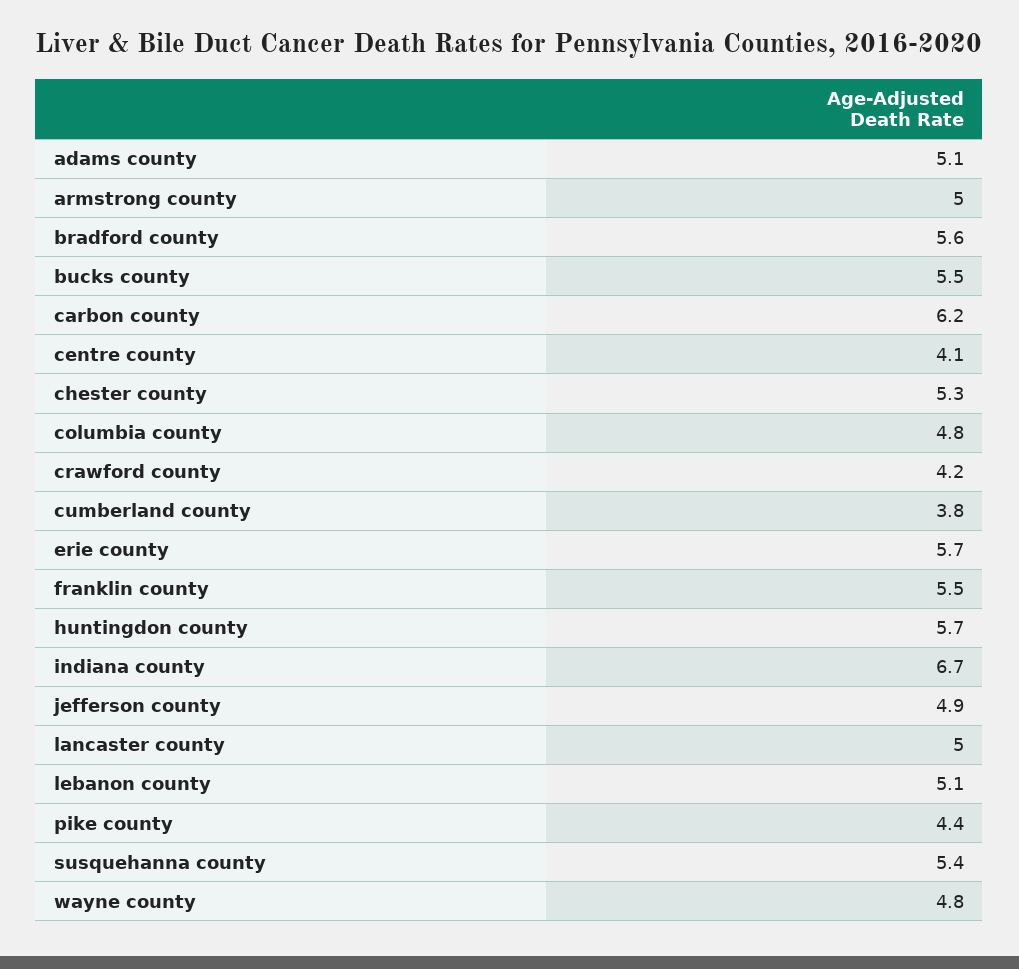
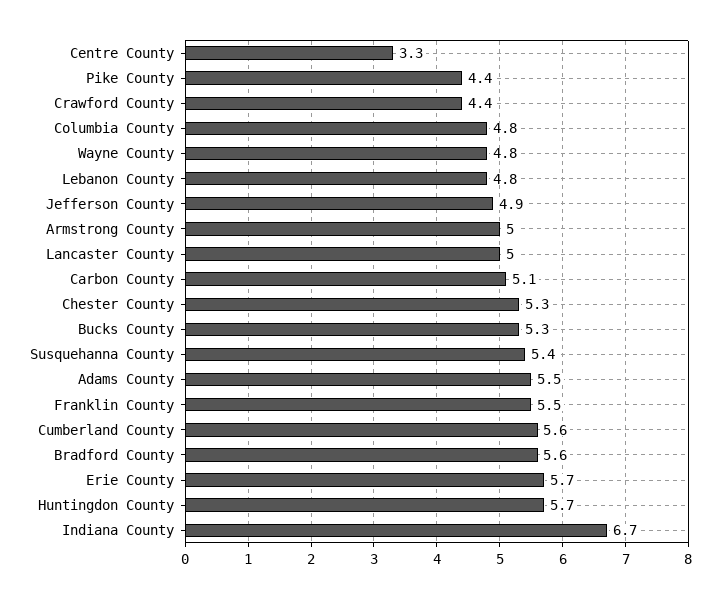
  {
-   "adams county": 5.1,
+   "adams county": 5.5,
    "armstrong county": 5,
    "bradford county": 5.6,
-   "bucks county": 5.5,
+   "bucks county": 5.3,
-   "carbon county": 6.2,
+   "carbon county": 5.1,
-   "centre county": 4.1,
+   "centre county": 3.3,
    "chester county": 5.3,
    "columbia county": 4.8,
-   "crawford county": 4.2,
+   "crawford county": 4.4,
-   "cumberland county": 3.8,
+   "cumberland county": 5.6,
    "erie county": 5.7,
    "franklin county": 5.5,
    "huntingdon county": 5.7,
    "indiana county": 6.7,
    "jefferson county": 4.9,
    "lancaster county": 5,
-   "lebanon county": 5.1,
+   "lebanon county": 4.8,
    "pike county": 4.4,
    "susquehanna county": 5.4,
    "wayne county": 4.8
  }

